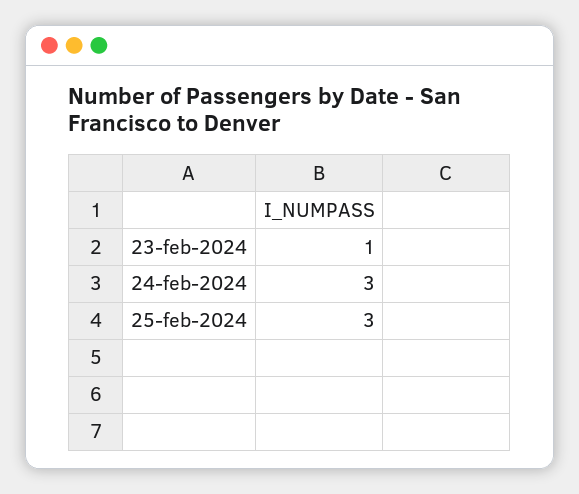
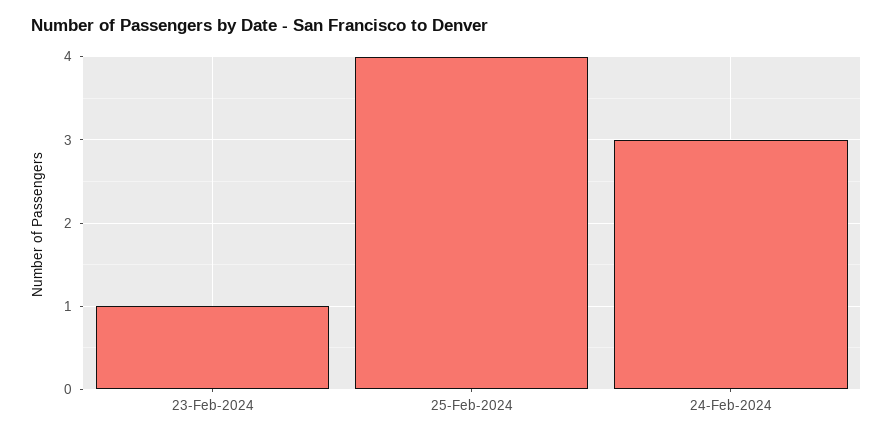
  {
    "23-feb-2024": 1,
    "24-feb-2024": 3,
-   "25-feb-2024": 3
+   "25-feb-2024": 4
  }

